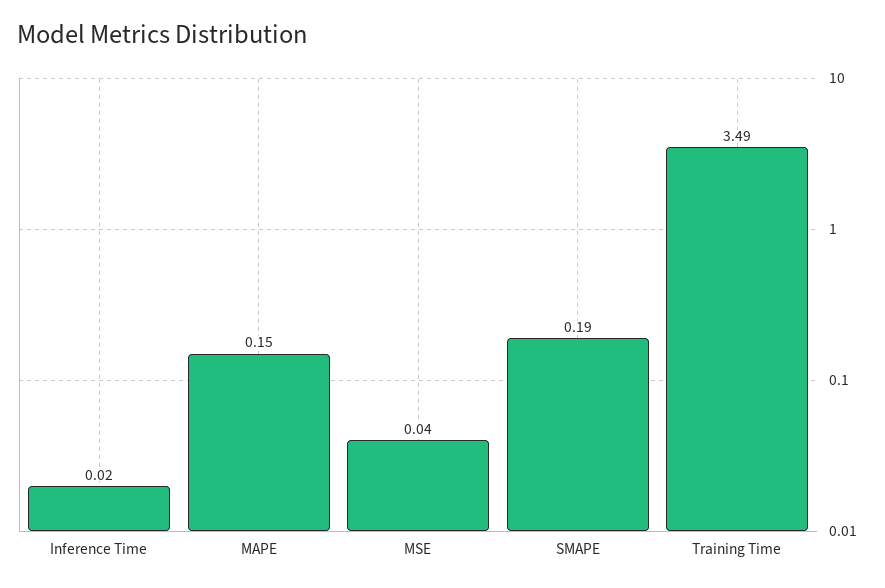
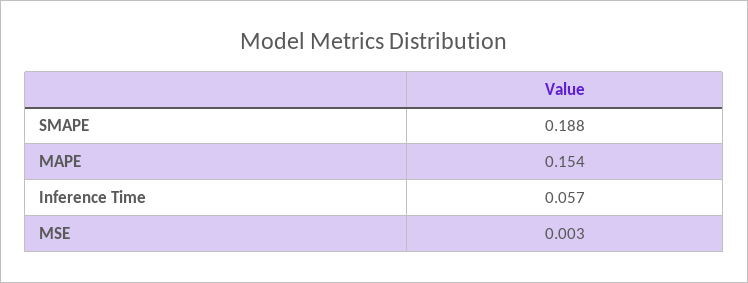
  {
-   "Inference Time": 0.02,
+   "Inference Time": 0.057,
    "MAPE": 0.154,
-   "MSE": 0.04,
+   "MSE": 0.003,
-   "SMAPE": 0.188,
+   "SMAPE": 0.188
-   "Training Time": 3.49
  }

